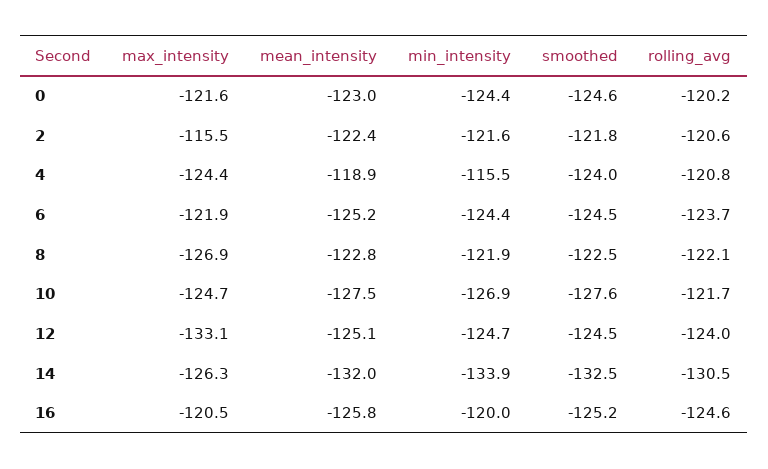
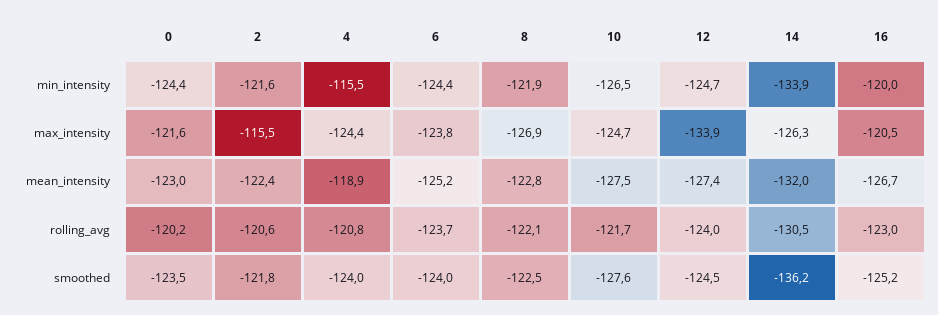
  {
    "max_intensity": {
      "0": -121.6,
      "2": -115.5,
      "4": -124.4,
-     "6": -121.9,
+     "6": -123.8,
      "8": -126.9,
      "10": -124.7,
-     "12": -133.1,
+     "12": -133.9,
      "14": -126.3,
      "16": -120.5
    },
    "mean_intensity": {
      "0": -123,
      "2": -122.4,
      "4": -118.9,
      "6": -125.2,
      "8": -122.8,
      "10": -127.5,
-     "12": -125.1,
+     "12": -127.4,
      "14": -132,
-     "16": -125.8
+     "16": -126.7
    },
    "min_intensity": {
      "0": -124.4,
      "2": -121.6,
      "4": -115.5,
      "6": -124.4,
      "8": -121.9,
-     "10": -126.9,
+     "10": -126.5,
      "12": -124.7,
      "14": -133.9,
      "16": -120
    },
    "smoothed": {
-     "0": -124.6,
+     "0": -123.5,
      "2": -121.8,
      "4": -124,
-     "6": -124.5,
+     "6": -124,
      "8": -122.5,
      "10": -127.6,
      "12": -124.5,
-     "14": -132.5,
+     "14": -136.2,
      "16": -125.2
    },
    "rolling_avg": {
      "0": -120.2,
      "2": -120.6,
      "4": -120.8,
      "6": -123.7,
      "8": -122.1,
      "10": -121.7,
      "12": -124,
      "14": -130.5,
-     "16": -124.6
+     "16": -123
    }
  }

